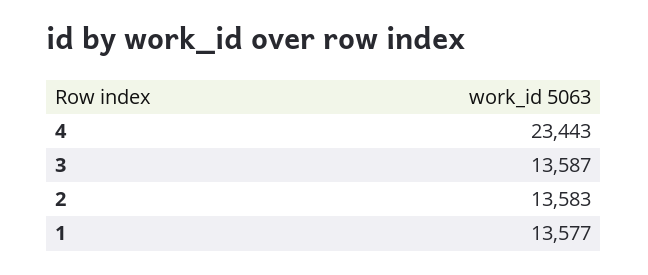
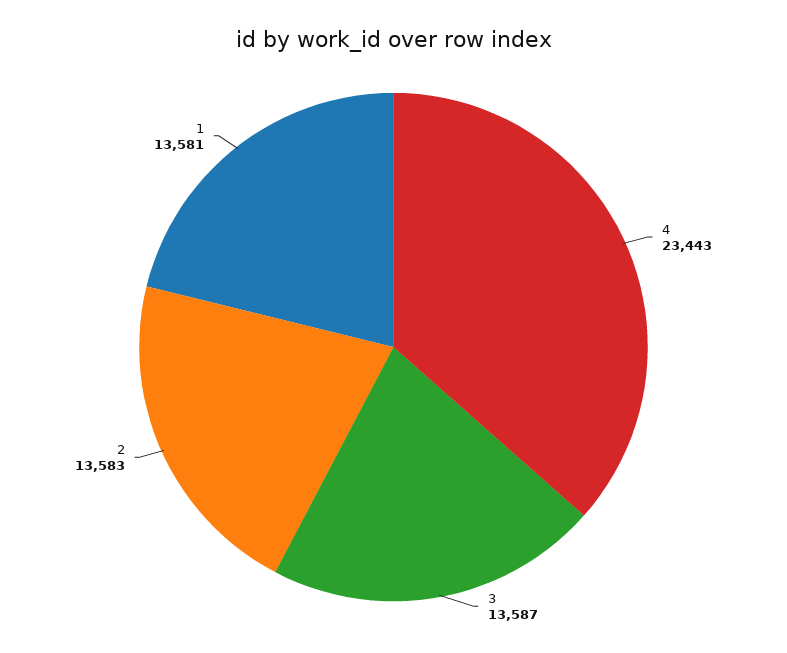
  {
    "4": 23443,
    "3": 13587,
    "2": 13583,
-   "1": 13577
+   "1": 13581
  }

